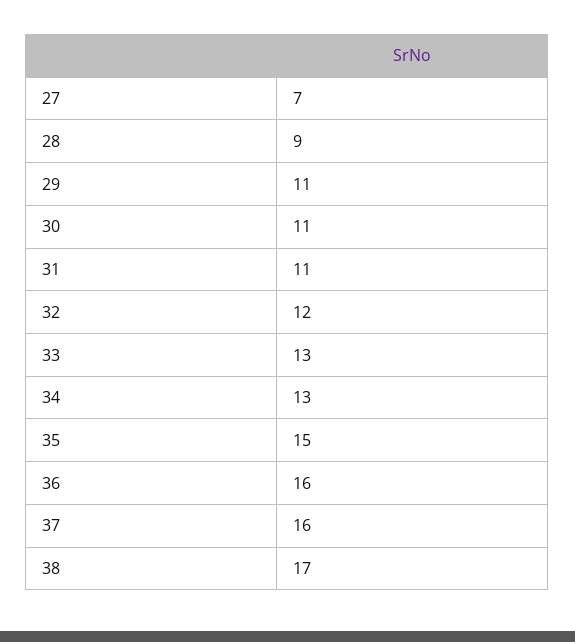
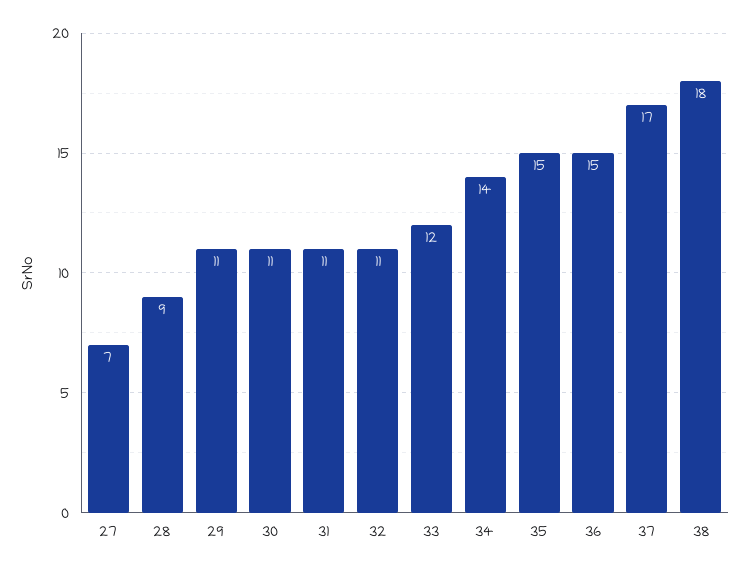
  {
    "27": 7,
    "28": 9,
    "29": 11,
    "30": 11,
    "31": 11,
-   "32": 12,
+   "32": 11,
-   "33": 13,
+   "33": 12,
-   "34": 13,
+   "34": 14,
    "35": 15,
-   "36": 16,
+   "36": 15,
-   "37": 16,
+   "37": 17,
-   "38": 17
+   "38": 18
  }

